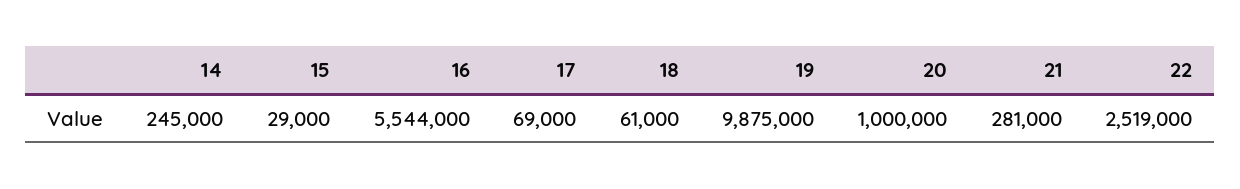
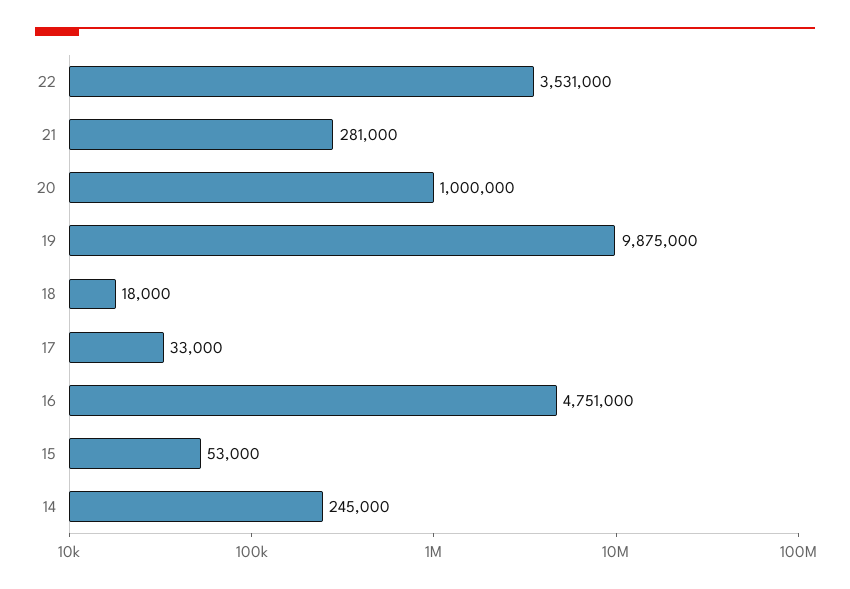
  {
    "14": 245000,
-   "15": 29000,
+   "15": 53000,
-   "16": 5544000,
+   "16": 4751000,
-   "17": 69000,
+   "17": 33000,
-   "18": 61000,
+   "18": 18000,
    "19": 9875000,
    "20": 1000000,
    "21": 281000,
-   "22": 2519000
+   "22": 3531000
  }

